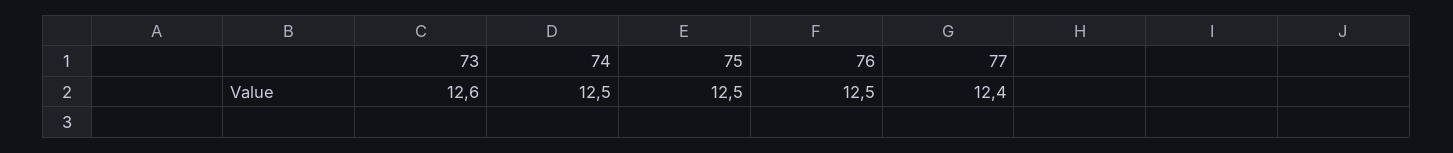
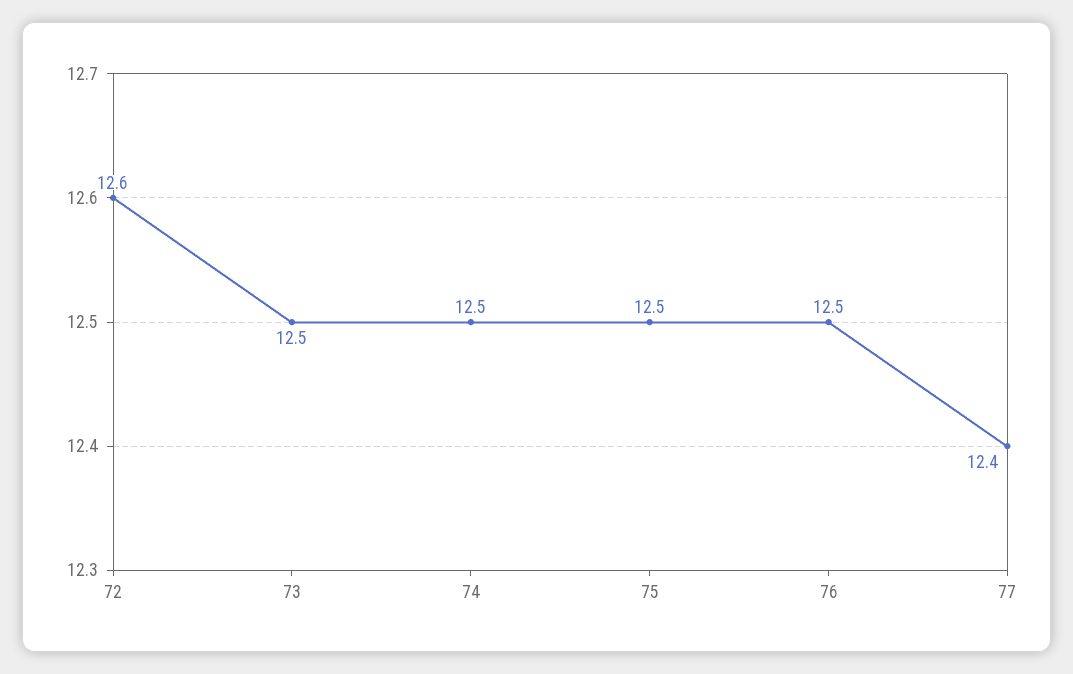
  {
-   "73": 12.6,
+   "73": 12.5,
    "74": 12.5,
    "75": 12.5,
    "76": 12.5,
-   "77": 12.4
+   "77": 12.4,
+   "72": 12.6
  }

